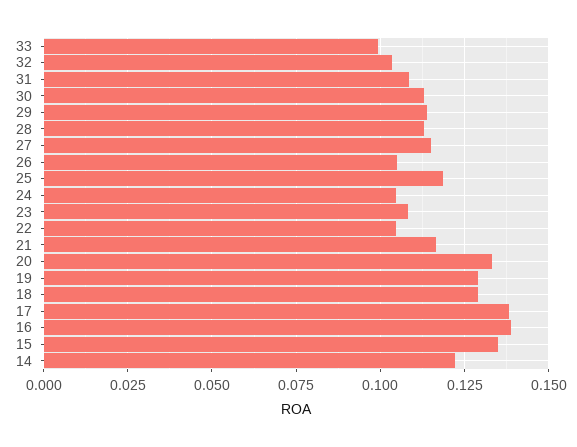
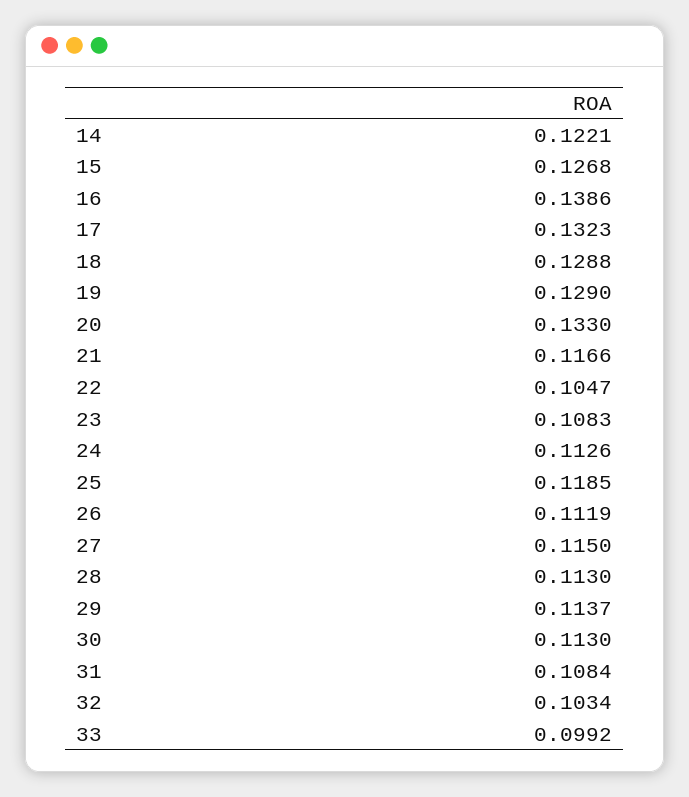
  {
    "33": 0.0992,
    "32": 0.1034,
    "31": 0.1084,
    "30": 0.113,
    "29": 0.1137,
    "28": 0.113,
    "27": 0.115,
-   "26": 0.105,
+   "26": 0.1119,
    "25": 0.1185,
-   "24": 0.105,
+   "24": 0.1126,
    "23": 0.1083,
    "22": 0.1047,
    "21": 0.1166,
    "20": 0.133,
    "19": 0.129,
    "18": 0.1288,
-   "17": 0.1375,
+   "17": 0.1323,
    "16": 0.1386,
-   "15": 0.135,
+   "15": 0.1268,
    "14": 0.1221
  }

